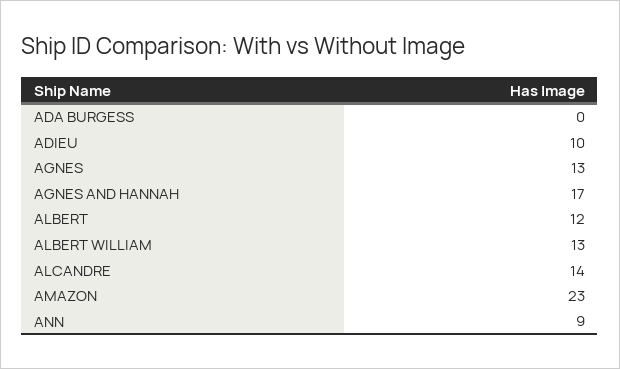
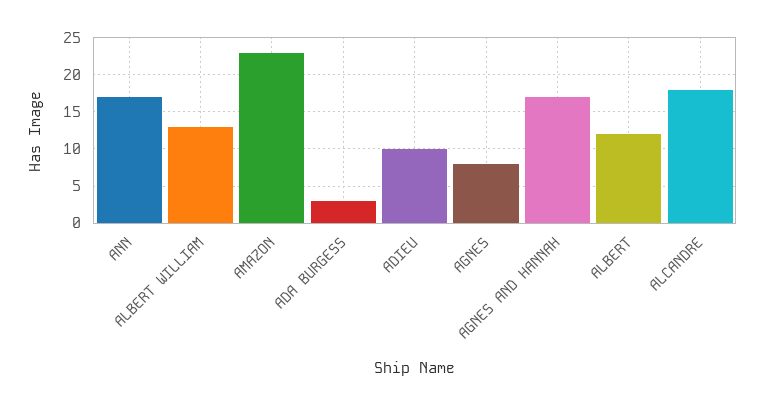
  {
-   "ADA BURGESS": 0,
+   "ADA BURGESS": 3,
    "ADIEU": 10,
-   "AGNES": 13,
+   "AGNES": 8,
    "AGNES AND HANNAH": 17,
    "ALBERT": 12,
    "ALBERT WILLIAM": 13,
-   "ALCANDRE": 14,
+   "ALCANDRE": 18,
    "AMAZON": 23,
-   "ANN": 9
+   "ANN": 17
  }

